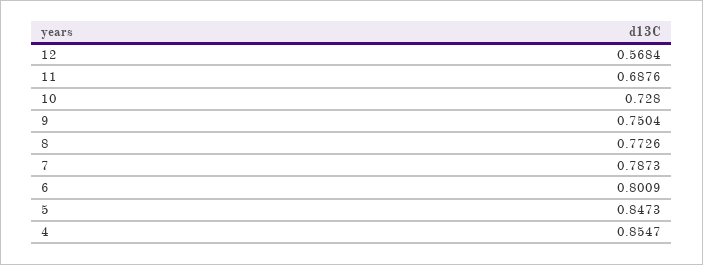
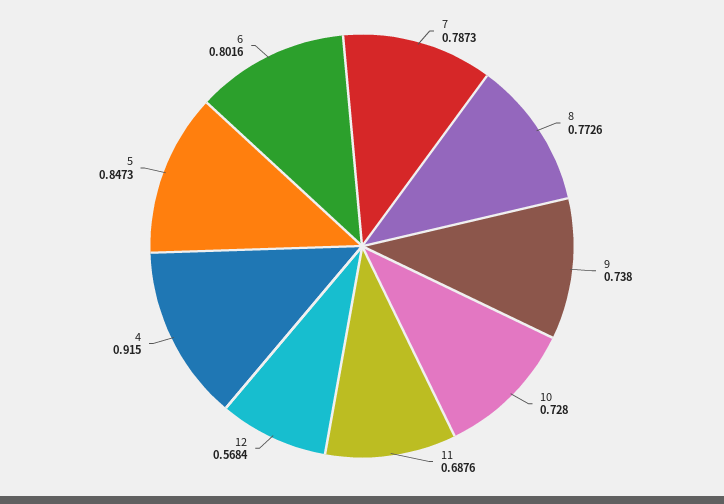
  {
    "12": 0.5684,
    "11": 0.6876,
    "10": 0.728,
-   "9": 0.7504,
+   "9": 0.738,
    "8": 0.7726,
    "7": 0.7873,
-   "6": 0.8009,
+   "6": 0.8016,
    "5": 0.8473,
-   "4": 0.8547
+   "4": 0.915
  }

